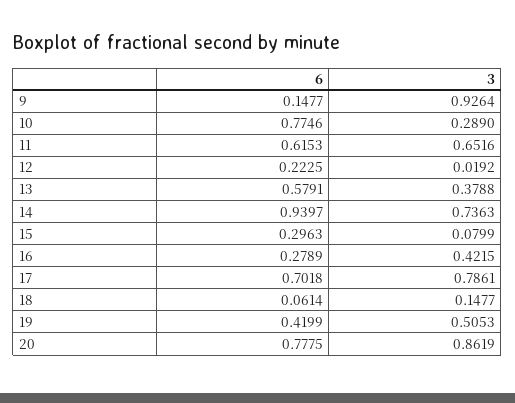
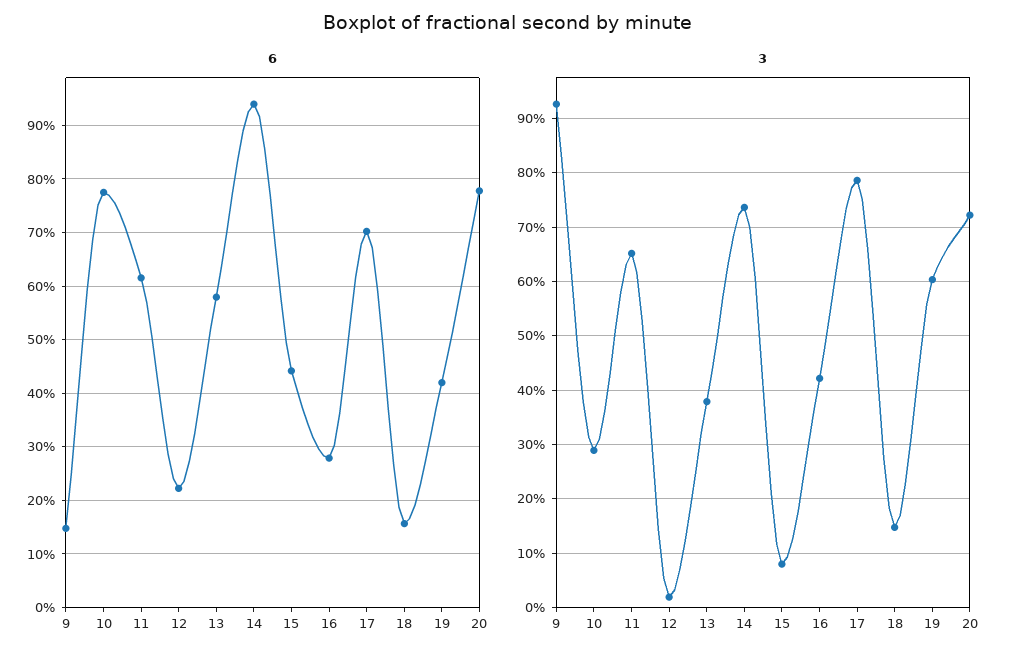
  {
    "6": {
      "9": 0.1477,
      "10": 0.7746,
      "11": 0.6153,
      "12": 0.2225,
      "13": 0.5791,
      "14": 0.9397,
-     "15": 0.2963,
+     "15": 0.44,
      "16": 0.2789,
      "17": 0.7018,
-     "18": 0.0614,
+     "18": 0.16,
      "19": 0.4199,
      "20": 0.7775
    },
    "3": {
      "9": 0.9264,
      "10": 0.289,
      "11": 0.6516,
      "12": 0.0192,
      "13": 0.3788,
      "14": 0.7363,
      "15": 0.0799,
      "16": 0.4215,
      "17": 0.7861,
      "18": 0.1477,
-     "19": 0.5053,
+     "19": 0.6,
-     "20": 0.8619
+     "20": 0.72
    }
  }

